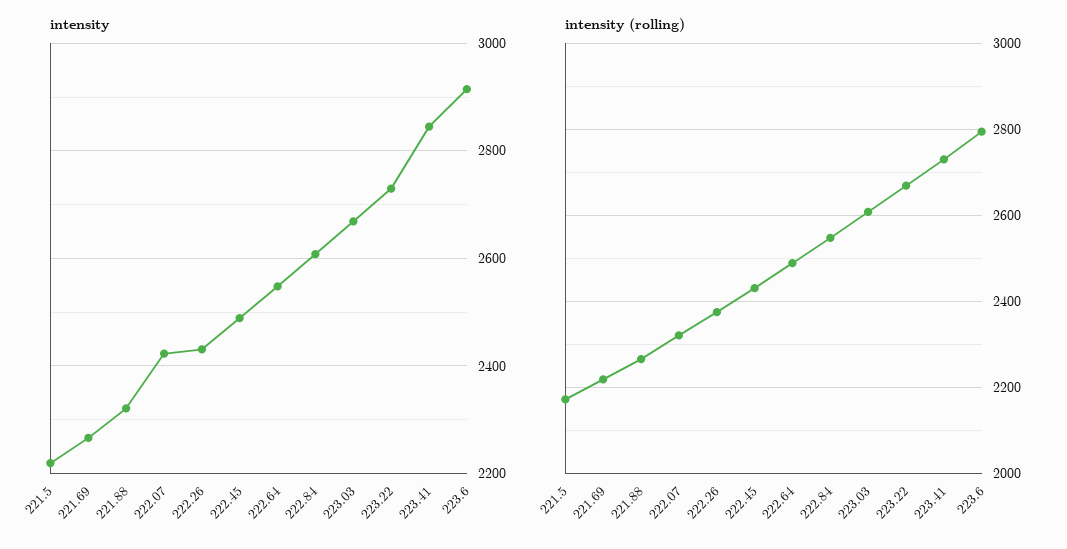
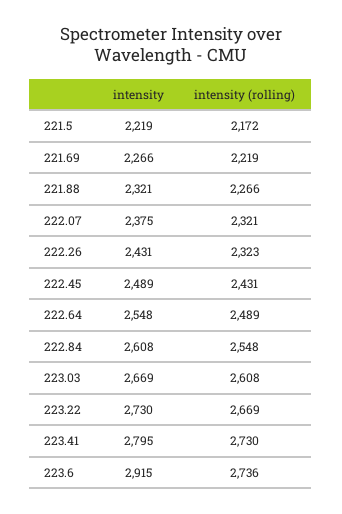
  {
    "intensity": {
      "221.5": 2219,
      "221.69": 2266,
      "221.88": 2321,
-     "222.07": 2420,
+     "222.07": 2375,
      "222.26": 2431,
      "222.45": 2489,
      "222.64": 2548,
      "222.84": 2608,
      "223.03": 2669,
      "223.22": 2730,
-     "223.41": 2840,
+     "223.41": 2795,
      "223.6": 2915
    },
    "intensity (rolling)": {
      "221.5": 2172,
      "221.69": 2219,
      "221.88": 2266,
      "222.07": 2321,
-     "222.26": 2380,
+     "222.26": 2323,
      "222.45": 2431,
      "222.64": 2489,
      "222.84": 2548,
      "223.03": 2608,
      "223.22": 2669,
      "223.41": 2730,
-     "223.6": 2800
+     "223.6": 2736
    }
  }

